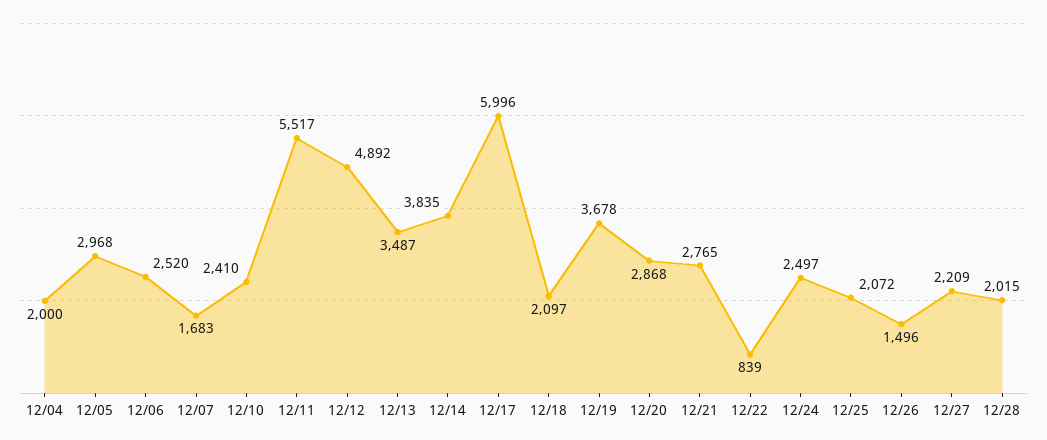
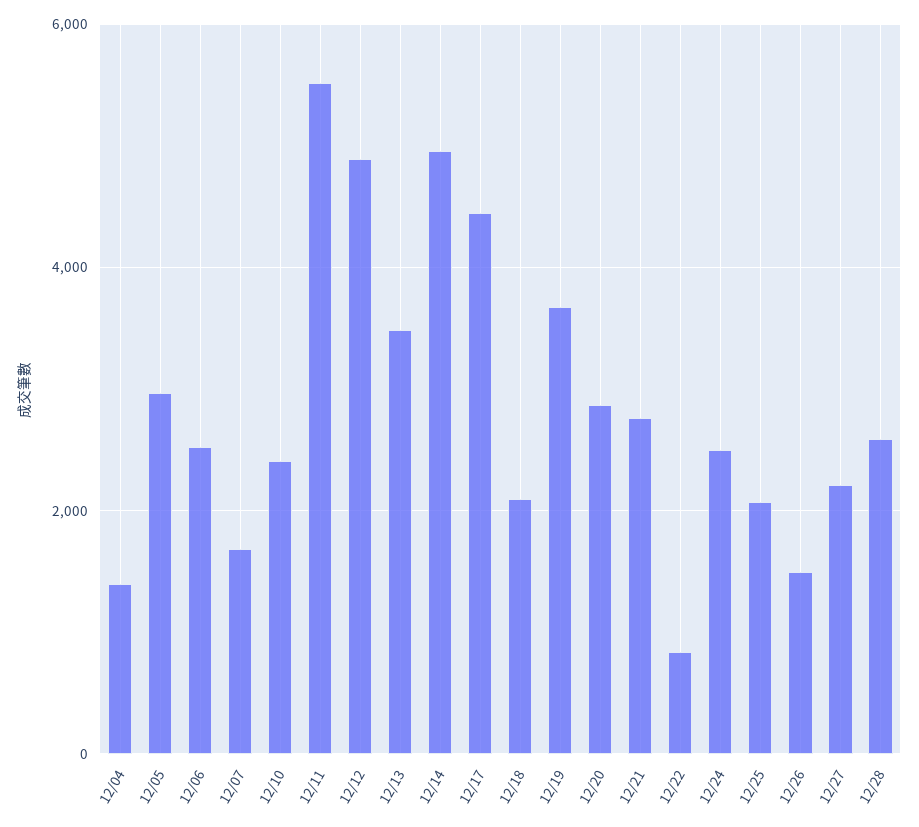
  {
-   "12/04": 2000,
+   "12/04": 1400,
    "12/05": 2968,
    "12/06": 2520,
    "12/07": 1683,
    "12/10": 2410,
    "12/11": 5517,
    "12/12": 4892,
    "12/13": 3487,
-   "12/14": 3835,
+   "12/14": 5000,
-   "12/17": 5996,
+   "12/17": 4400,
    "12/18": 2097,
    "12/19": 3678,
    "12/20": 2868,
    "12/21": 2765,
    "12/22": 839,
    "12/24": 2497,
    "12/25": 2072,
    "12/26": 1496,
    "12/27": 2209,
-   "12/28": 2015
+   "12/28": 2600
  }

